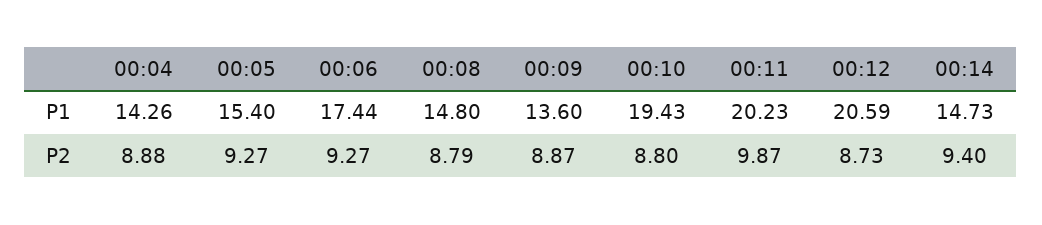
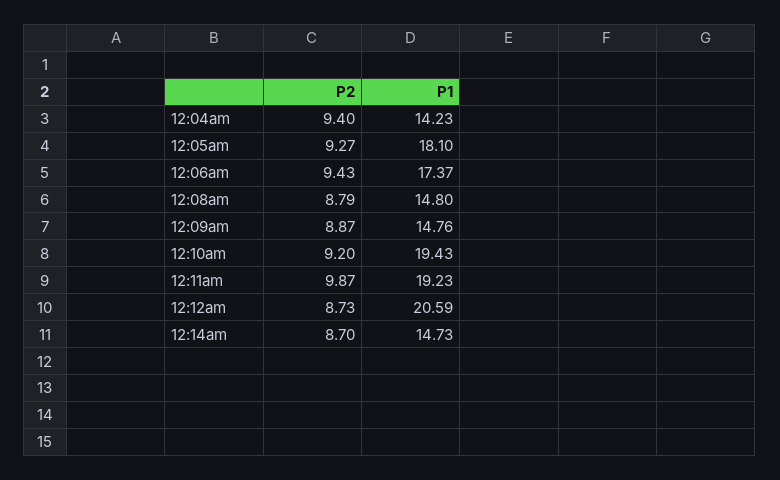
  {
    "00:04": {
-     "P1": 14.26,
+     "P1": 14.23,
-     "P2": 8.88
+     "P2": 9.4
    },
    "00:05": {
-     "P1": 15.4,
+     "P1": 18.1,
      "P2": 9.27
    },
    "00:06": {
-     "P1": 17.44,
+     "P1": 17.37,
-     "P2": 9.27
+     "P2": 9.43
    },
    "00:08": {
      "P1": 14.8,
      "P2": 8.79
    },
    "00:09": {
-     "P1": 13.6,
+     "P1": 14.76,
      "P2": 8.87
    },
    "00:10": {
      "P1": 19.43,
-     "P2": 8.8
+     "P2": 9.2
    },
    "00:11": {
-     "P1": 20.23,
+     "P1": 19.23,
      "P2": 9.87
    },
    "00:12": {
      "P1": 20.59,
      "P2": 8.73
    },
    "00:14": {
      "P1": 14.73,
-     "P2": 9.4
+     "P2": 8.7
    }
  }

